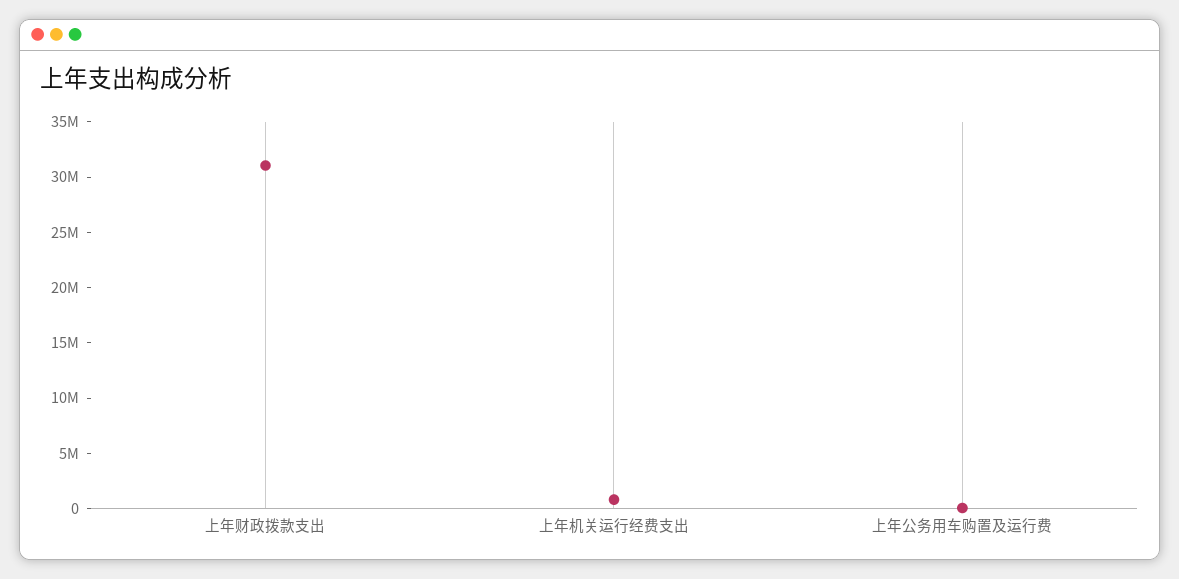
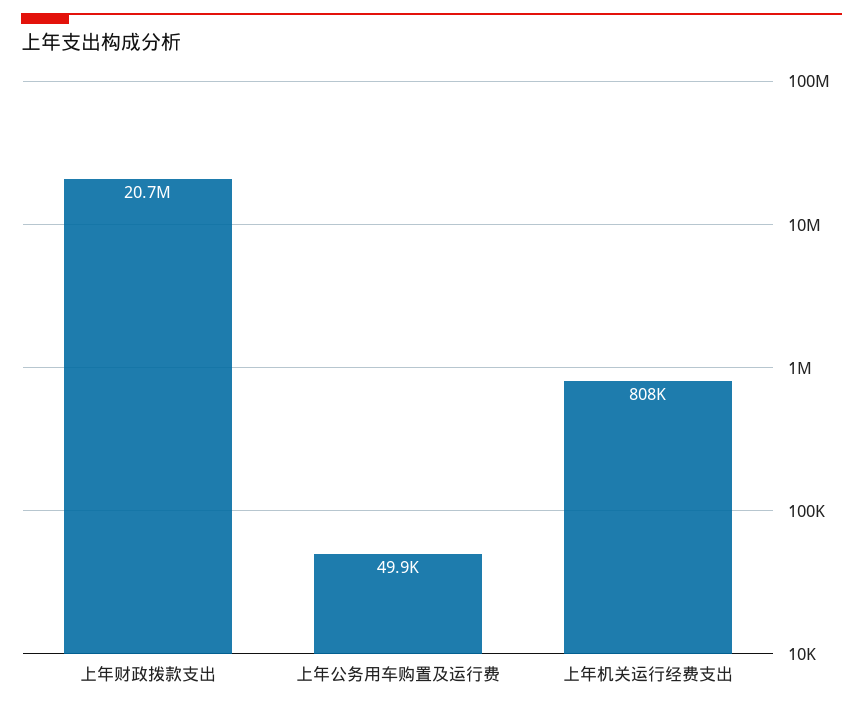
  {
-   "上年财政拨款支出": 31000000,
+   "上年财政拨款支出": 20700000,
    "上年机关运行经费支出": 808000,
    "上年公务用车购置及运行费": 49900
  }

